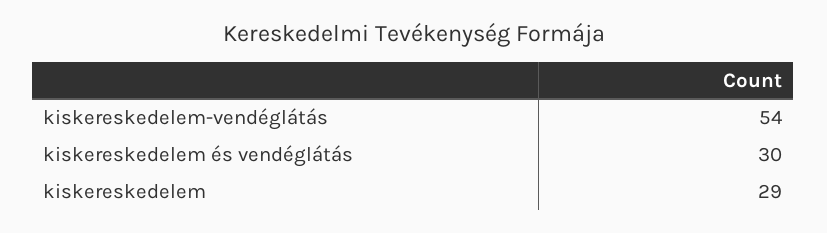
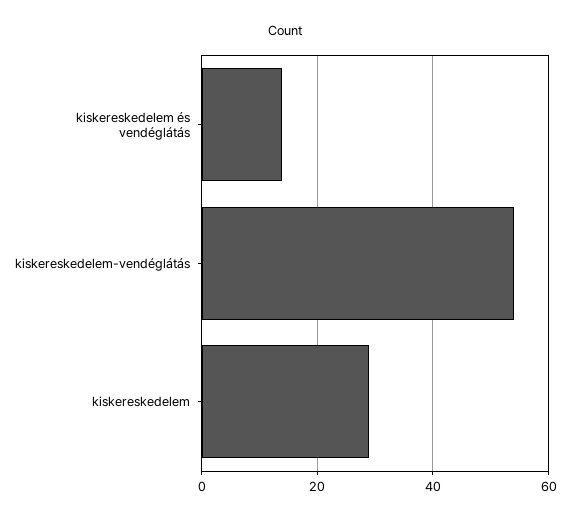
  {
    "kiskereskedelem-vendéglátás": 54,
-   "kiskereskedelem és vendéglátás": 30,
+   "kiskereskedelem és vendéglátás": 15,
    "kiskereskedelem": 29
  }

